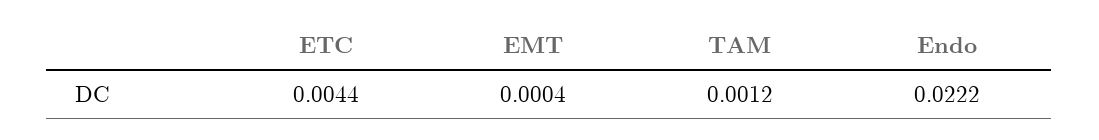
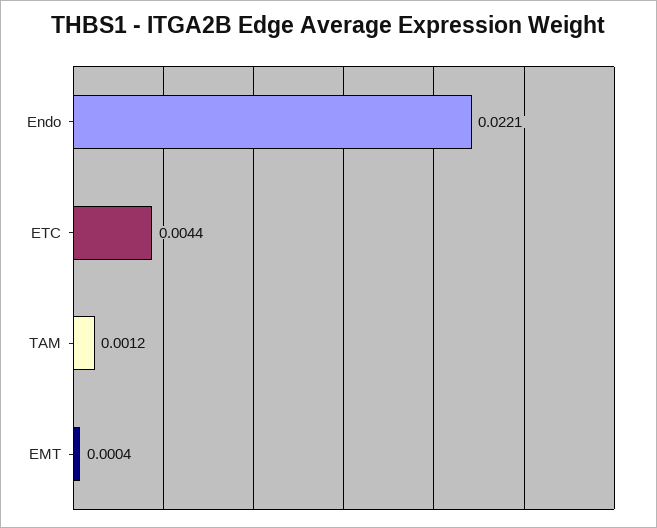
  {
    "ETC": 0.0044,
    "EMT": 0.0004,
    "TAM": 0.0012,
-   "Endo": 0.0222
+   "Endo": 0.0221
  }

